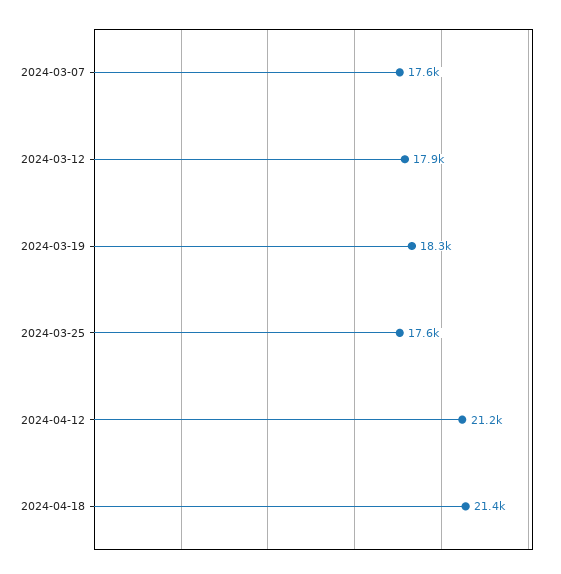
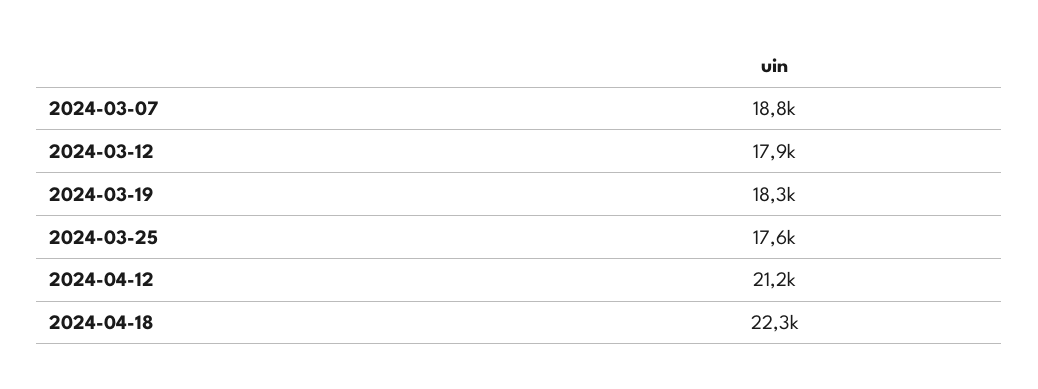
  {
-   "2024-03-07": 17600,
+   "2024-03-07": 18800,
    "2024-03-12": 17900,
    "2024-03-19": 18300,
    "2024-03-25": 17600,
    "2024-04-12": 21200,
-   "2024-04-18": 21400
+   "2024-04-18": 22300
  }

